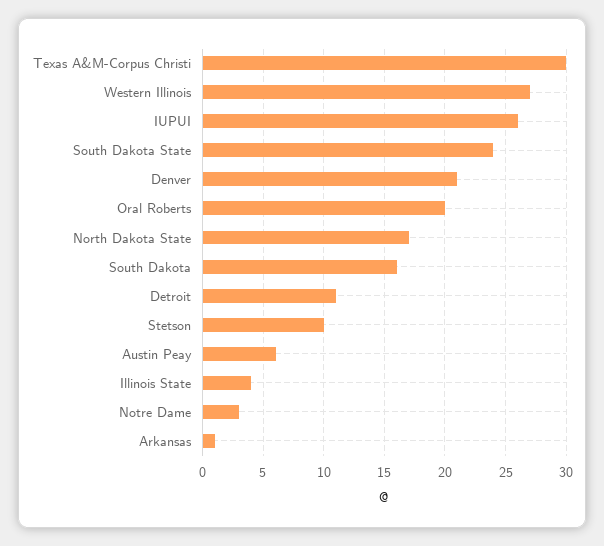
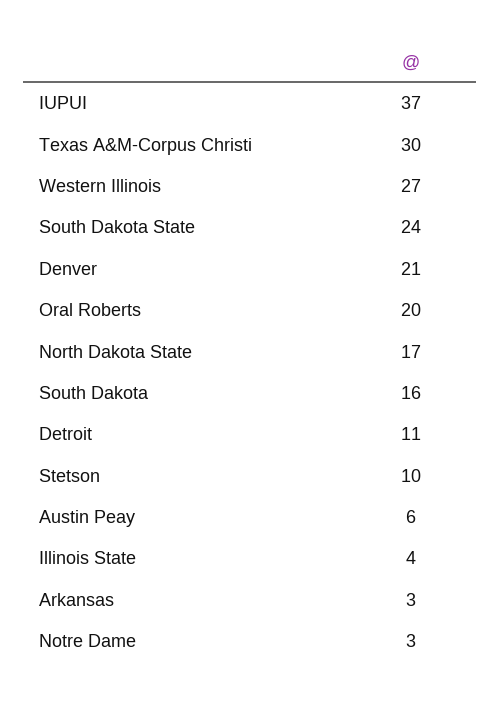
  {
    "Texas A&M-Corpus Christi": 30,
    "Western Illinois": 27,
-   "IUPUI": 26,
+   "IUPUI": 37,
    "South Dakota State": 24,
    "Denver": 21,
    "Oral Roberts": 20,
    "North Dakota State": 17,
    "South Dakota": 16,
    "Detroit": 11,
    "Stetson": 10,
    "Austin Peay": 6,
    "Illinois State": 4,
    "Notre Dame": 3,
-   "Arkansas": 1
+   "Arkansas": 3
  }

